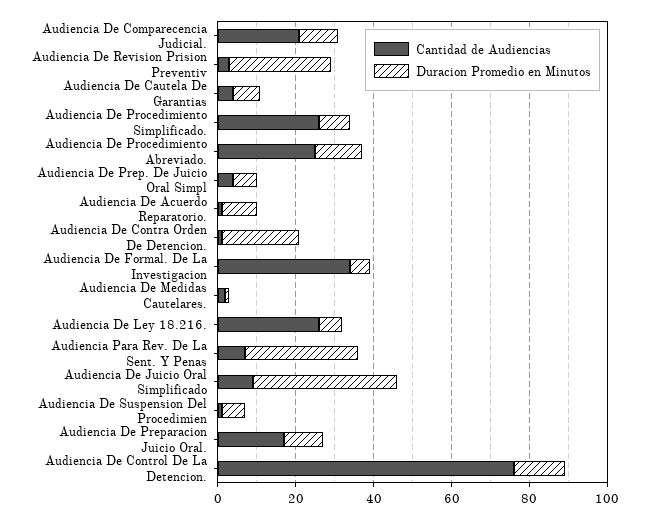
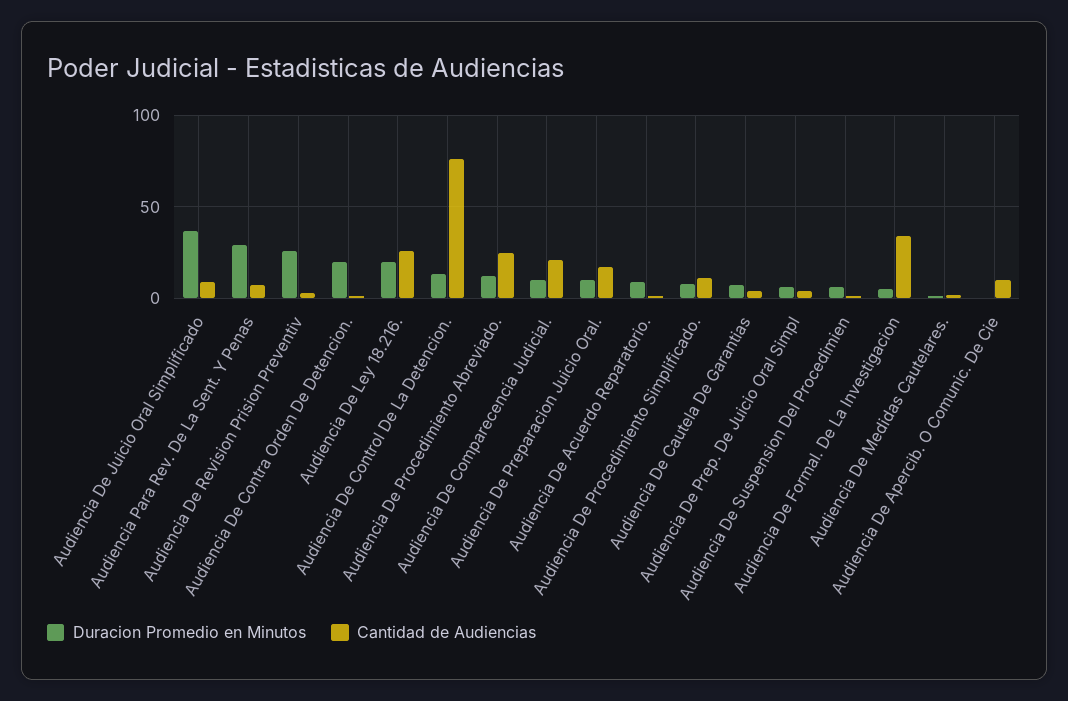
  {
    "Cantidad de Audiencias": {
      "Audiencia De Comparecencia Judicial.": 20,
      "Audiencia De Revision Prision Preventiv": 5,
      "Audiencia De Cautela De Garantias": 5,
-     "Audiencia De Procedimiento Simplificado.": 25,
+     "Audiencia De Procedimiento Simplificado.": 10,
      "Audiencia De Procedimiento Abreviado.": 25,
      "Audiencia De Prep. De Juicio Oral Simpl": 5,
      "Audiencia De Acuerdo Reparatorio.": 0,
      "Audiencia De Contra Orden De Detencion.": 0,
      "Audiencia De Formal. De La Investigacion": 35,
      "Audiencia De Medidas Cautelares.": 0,
      "Audiencia De Ley 18.216.": 25,
      "Audiencia Para Rev. De La Sent. Y Penas": 5,
      "Audiencia De Juicio Oral Simplificado": 10,
      "Audiencia De Suspension Del Procedimien": 0,
      "Audiencia De Preparacion Juicio Oral.": 15,
-     "Audiencia De Control De La Detencion.": 75
+     "Audiencia De Control De La Detencion.": 75,
+     "Audiencia De Apercib. O Comunic. De Cie": 10
    },
    "Duracion Promedio en Minutos": {
      "Audiencia De Comparecencia Judicial.": 10,
      "Audiencia De Revision Prision Preventiv": 25,
      "Audiencia De Cautela De Garantias": 5,
      "Audiencia De Procedimiento Simplificado.": 10,
      "Audiencia De Procedimiento Abreviado.": 10,
      "Audiencia De Prep. De Juicio Oral Simpl": 5,
      "Audiencia De Acuerdo Reparatorio.": 10,
      "Audiencia De Contra Orden De Detencion.": 20,
      "Audiencia De Formal. De La Investigacion": 5,
      "Audiencia De Medidas Cautelares.": 0,
-     "Audiencia De Ley 18.216.": 5,
+     "Audiencia De Ley 18.216.": 20,
      "Audiencia Para Rev. De La Sent. Y Penas": 30,
      "Audiencia De Juicio Oral Simplificado": 35,
      "Audiencia De Suspension Del Procedimien": 5,
      "Audiencia De Preparacion Juicio Oral.": 10,
-     "Audiencia De Control De La Detencion.": 15
+     "Audiencia De Control De La Detencion.": 15,
+     "Audiencia De Apercib. O Comunic. De Cie": 0
    }
  }

